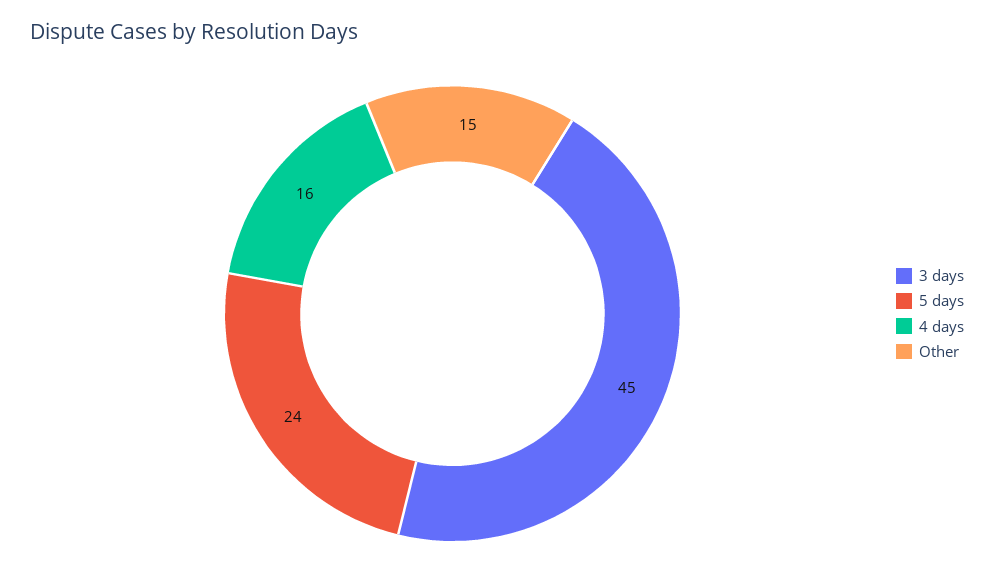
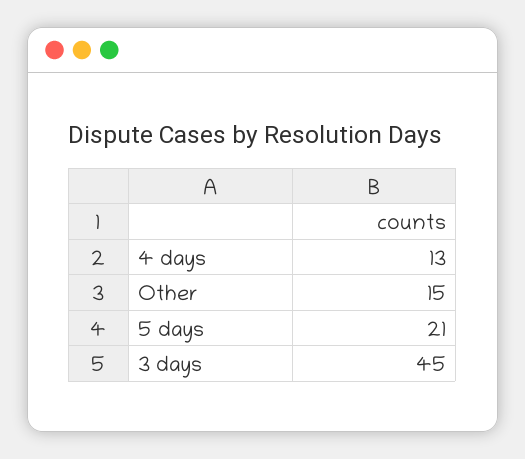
  {
    "3 days": 45,
-   "5 days": 24,
+   "5 days": 21,
-   "4 days": 16,
+   "4 days": 13,
    "Other": 15
  }

